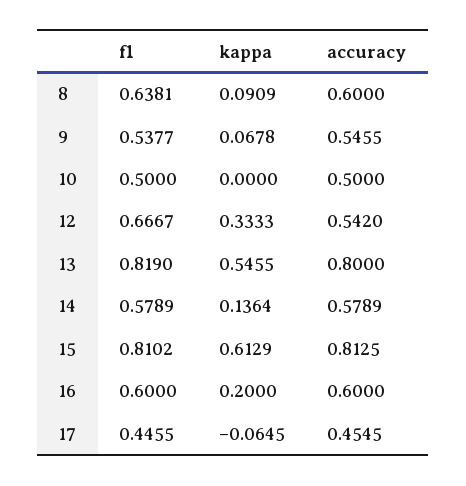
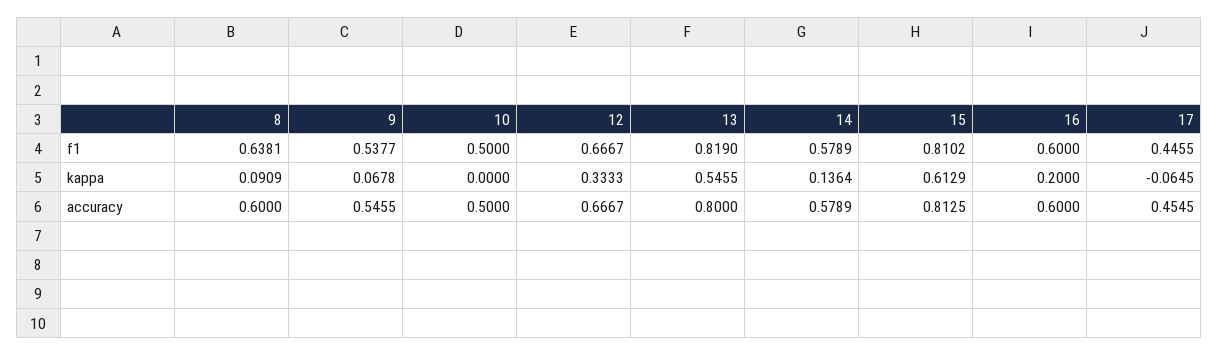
  {
    "f1": {
      "8": 0.6381,
      "9": 0.5377,
      "10": 0.5,
      "12": 0.6667,
      "13": 0.819,
      "14": 0.5789,
      "15": 0.8102,
      "16": 0.6,
      "17": 0.4455
    },
    "kappa": {
      "8": 0.0909,
      "9": 0.0678,
      "10": 0,
      "12": 0.3333,
      "13": 0.5455,
      "14": 0.1364,
      "15": 0.6129,
      "16": 0.2,
      "17": -0.0645
    },
    "accuracy": {
      "8": 0.6,
      "9": 0.5455,
      "10": 0.5,
-     "12": 0.542,
+     "12": 0.6667,
      "13": 0.8,
      "14": 0.5789,
      "15": 0.8125,
      "16": 0.6,
      "17": 0.4545
    }
  }

